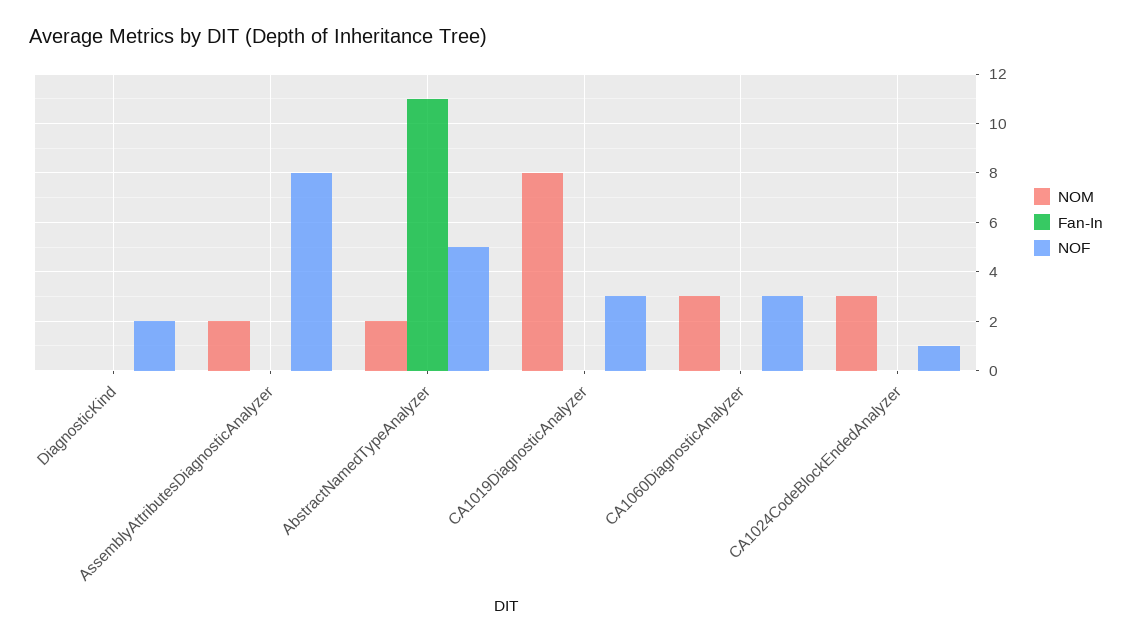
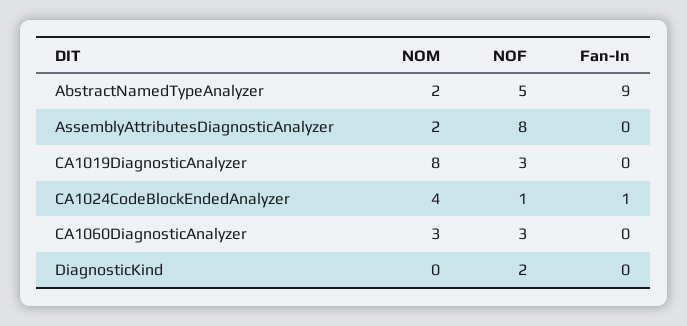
  {
    "NOM": {
      "DiagnosticKind": 0,
      "AssemblyAttributesDiagnosticAnalyzer": 2,
      "AbstractNamedTypeAnalyzer": 2,
      "CA1019DiagnosticAnalyzer": 8,
      "CA1060DiagnosticAnalyzer": 3,
-     "CA1024CodeBlockEndedAnalyzer": 3
+     "CA1024CodeBlockEndedAnalyzer": 4
    },
    "Fan-In": {
      "DiagnosticKind": 0,
      "AssemblyAttributesDiagnosticAnalyzer": 0,
-     "AbstractNamedTypeAnalyzer": 11,
+     "AbstractNamedTypeAnalyzer": 9,
      "CA1019DiagnosticAnalyzer": 0,
      "CA1060DiagnosticAnalyzer": 0,
-     "CA1024CodeBlockEndedAnalyzer": 0
+     "CA1024CodeBlockEndedAnalyzer": 1
    },
    "NOF": {
      "DiagnosticKind": 2,
      "AssemblyAttributesDiagnosticAnalyzer": 8,
      "AbstractNamedTypeAnalyzer": 5,
      "CA1019DiagnosticAnalyzer": 3,
      "CA1060DiagnosticAnalyzer": 3,
      "CA1024CodeBlockEndedAnalyzer": 1
    }
  }

